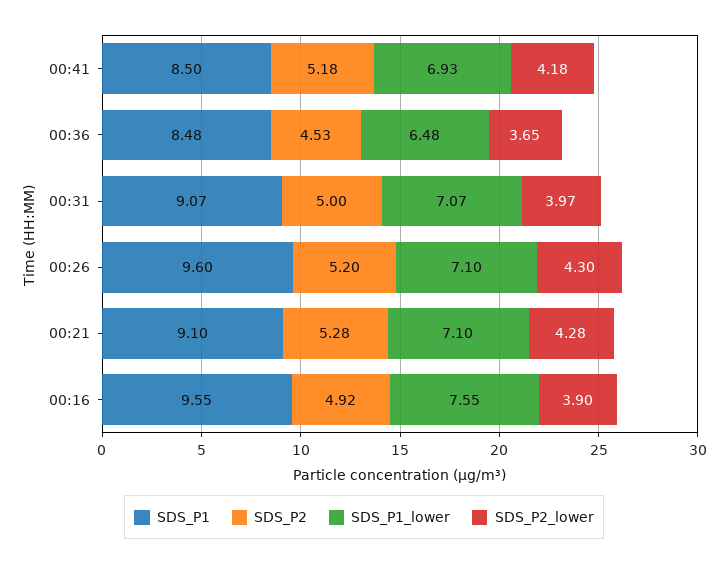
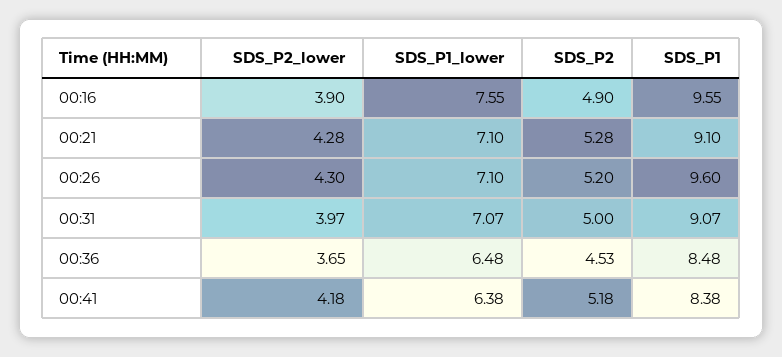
  {
    "SDS_P1": {
-     "00:41": 8.5,
+     "00:41": 8.38,
      "00:36": 8.48,
      "00:31": 9.07,
      "00:26": 9.6,
      "00:21": 9.1,
      "00:16": 9.55
    },
    "SDS_P2": {
      "00:41": 5.18,
      "00:36": 4.53,
      "00:31": 5,
      "00:26": 5.2,
      "00:21": 5.28,
-     "00:16": 4.92
+     "00:16": 4.9
    },
    "SDS_P1_lower": {
-     "00:41": 6.93,
+     "00:41": 6.38,
      "00:36": 6.48,
      "00:31": 7.07,
      "00:26": 7.1,
      "00:21": 7.1,
      "00:16": 7.55
    },
    "SDS_P2_lower": {
      "00:41": 4.18,
      "00:36": 3.65,
      "00:31": 3.97,
      "00:26": 4.3,
      "00:21": 4.28,
      "00:16": 3.9
    }
  }

